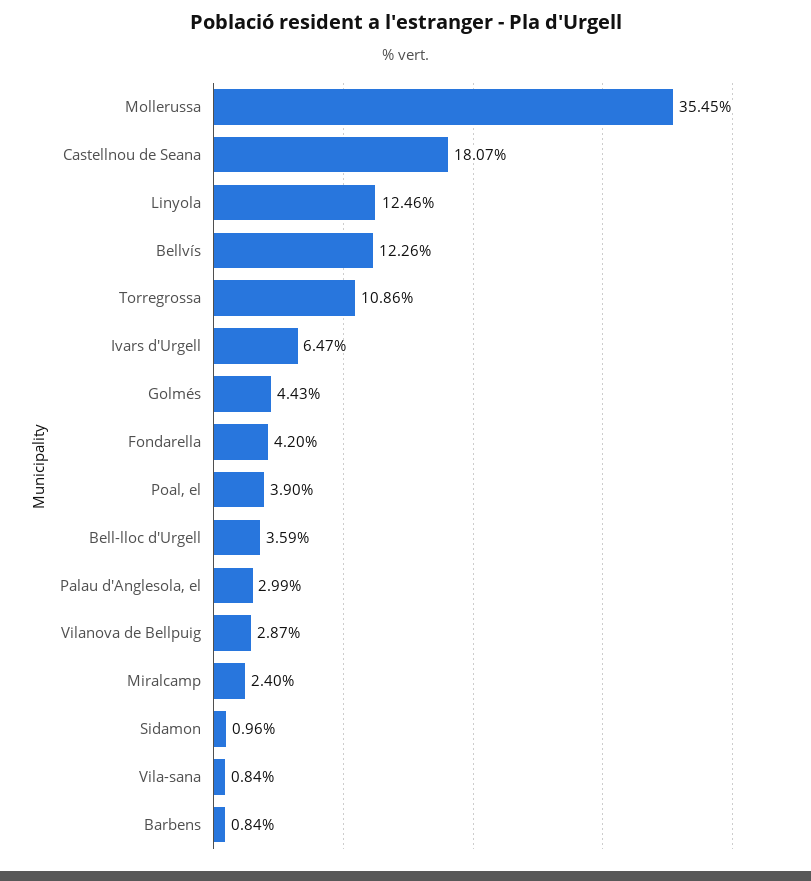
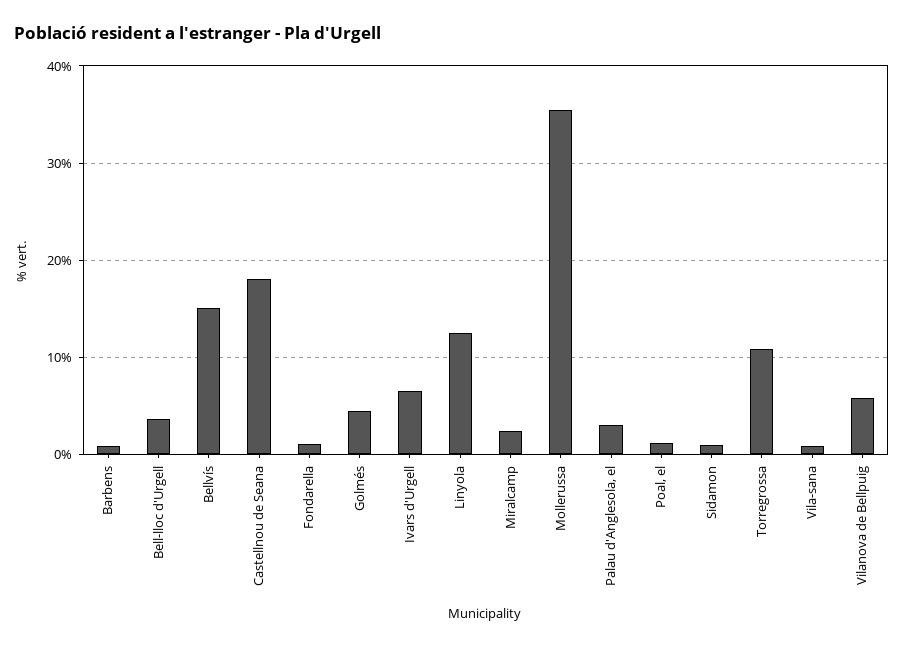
  {
    "Mollerussa": 35.45,
    "Castellnou de Seana": 18.07,
    "Linyola": 12.46,
-   "Bellvís": 12.26,
+   "Bellvís": 15,
    "Torregrossa": 10.86,
    "Ivars d'Urgell": 6.47,
    "Golmés": 4.43,
-   "Fondarella": 4.2,
+   "Fondarella": 1,
-   "Poal, el": 3.9,
+   "Poal, el": 1,
    "Bell-lloc d'Urgell": 3.59,
    "Palau d'Anglesola, el": 2.99,
-   "Vilanova de Bellpuig": 2.87,
+   "Vilanova de Bellpuig": 6,
    "Miralcamp": 2.4,
    "Sidamon": 0.96,
    "Vila-sana": 0.84,
    "Barbens": 0.84
  }

